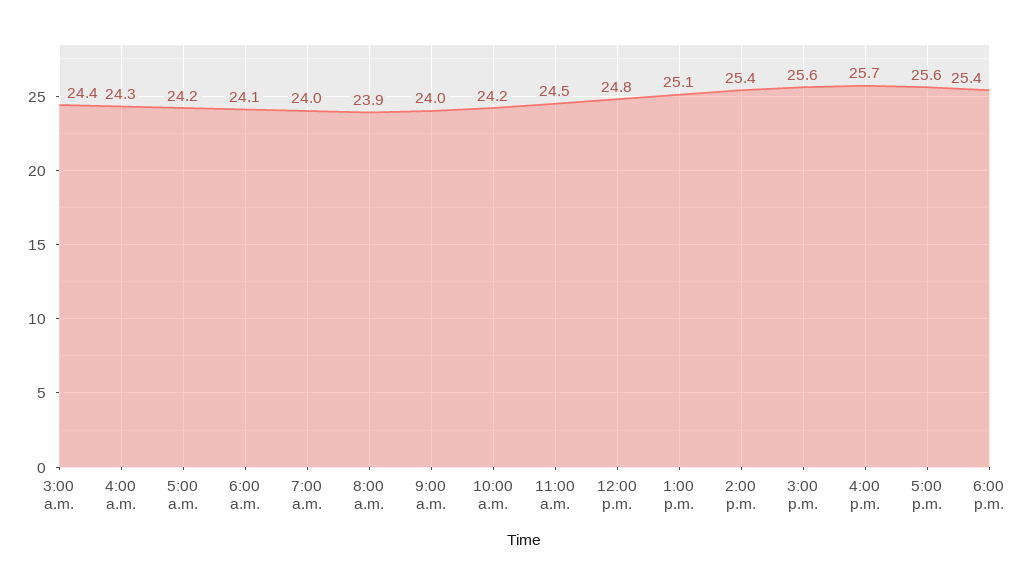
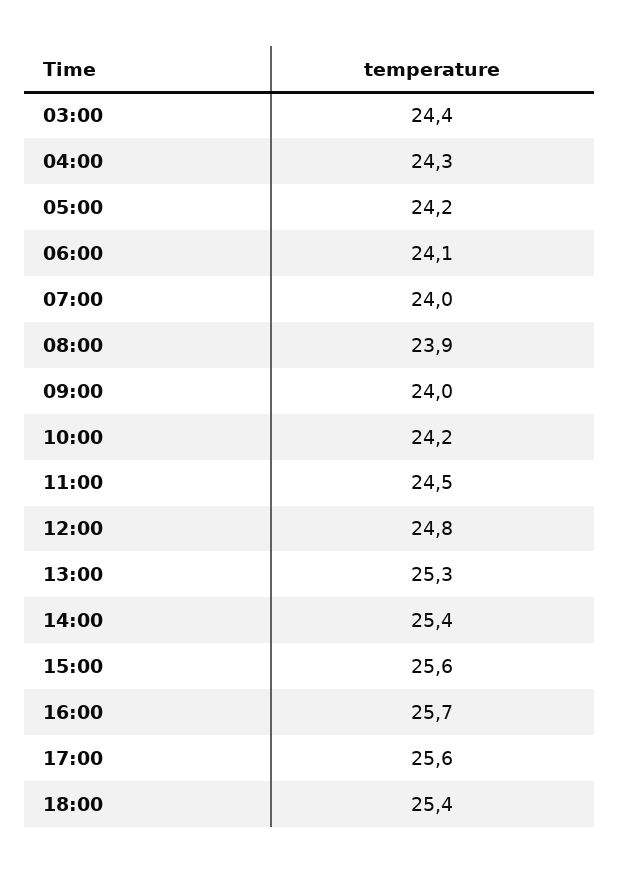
  {
    "3:00 a.m.": 24.4,
    "4:00 a.m.": 24.3,
    "5:00 a.m.": 24.2,
    "6:00 a.m.": 24.1,
    "7:00 a.m.": 24,
    "8:00 a.m.": 23.9,
    "9:00 a.m.": 24,
    "10:00 a.m.": 24.2,
    "11:00 a.m.": 24.5,
    "12:00 p.m.": 24.8,
-   "1:00 p.m.": 25.1,
+   "1:00 p.m.": 25.3,
    "2:00 p.m.": 25.4,
    "3:00 p.m.": 25.6,
    "4:00 p.m.": 25.7,
    "5:00 p.m.": 25.6,
    "6:00 p.m.": 25.4
  }

